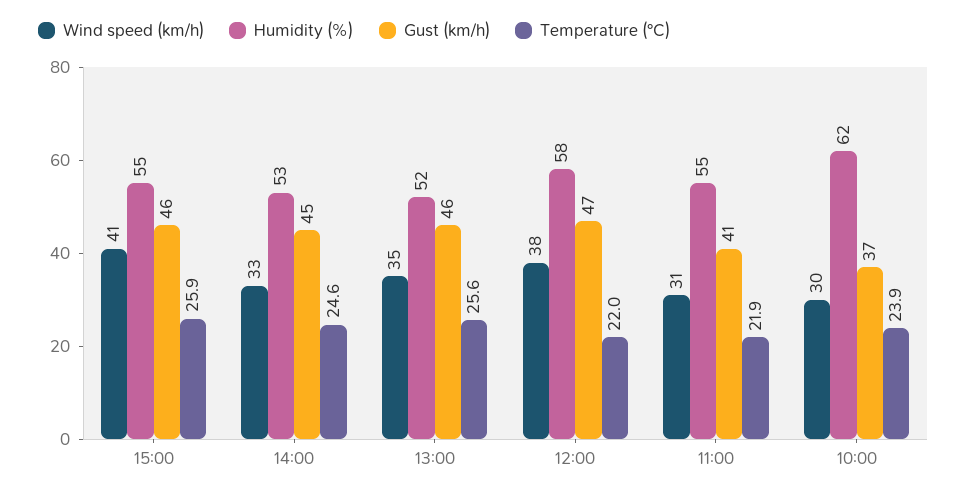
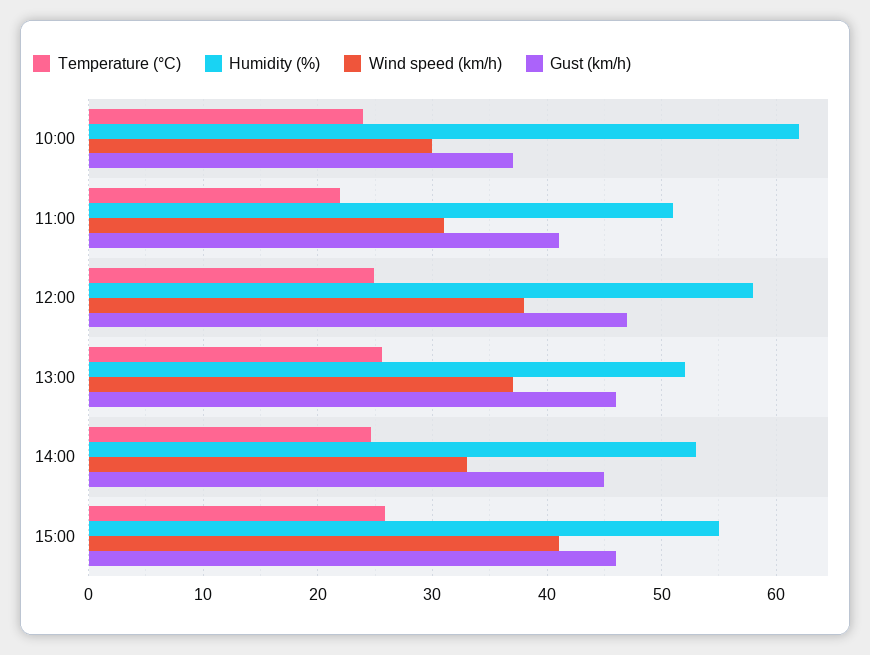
  {
    "Wind speed (km/h)": {
      "15:00": 41,
      "14:00": 33,
-     "13:00": 35,
+     "13:00": 37,
      "12:00": 38,
      "11:00": 31,
      "10:00": 30
    },
    "Humidity (%)": {
      "15:00": 55,
      "14:00": 53,
      "13:00": 52,
      "12:00": 58,
-     "11:00": 55,
+     "11:00": 51,
      "10:00": 62
    },
    "Gust (km/h)": {
      "15:00": 46,
      "14:00": 45,
      "13:00": 46,
      "12:00": 47,
      "11:00": 41,
      "10:00": 37
    },
    "Temperature (°C)": {
      "15:00": 25.9,
      "14:00": 24.6,
      "13:00": 25.6,
-     "12:00": 22,
+     "12:00": 25,
      "11:00": 21.9,
      "10:00": 23.9
    }
  }

